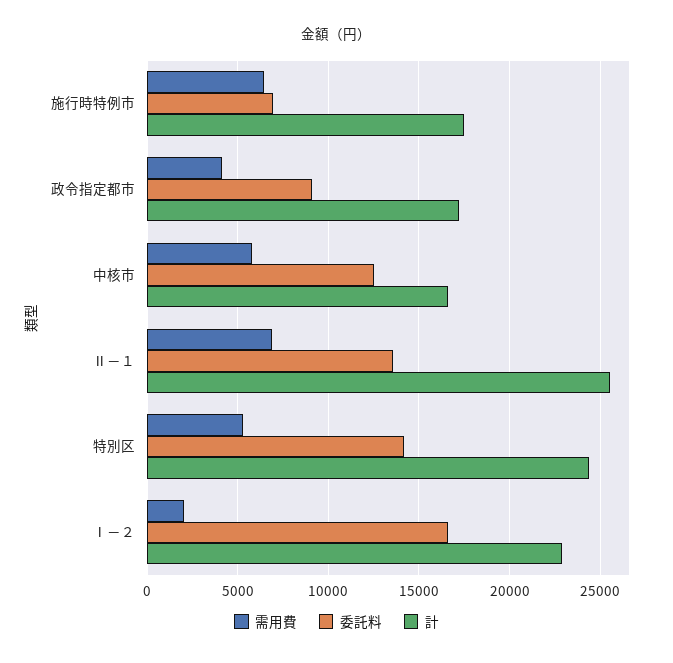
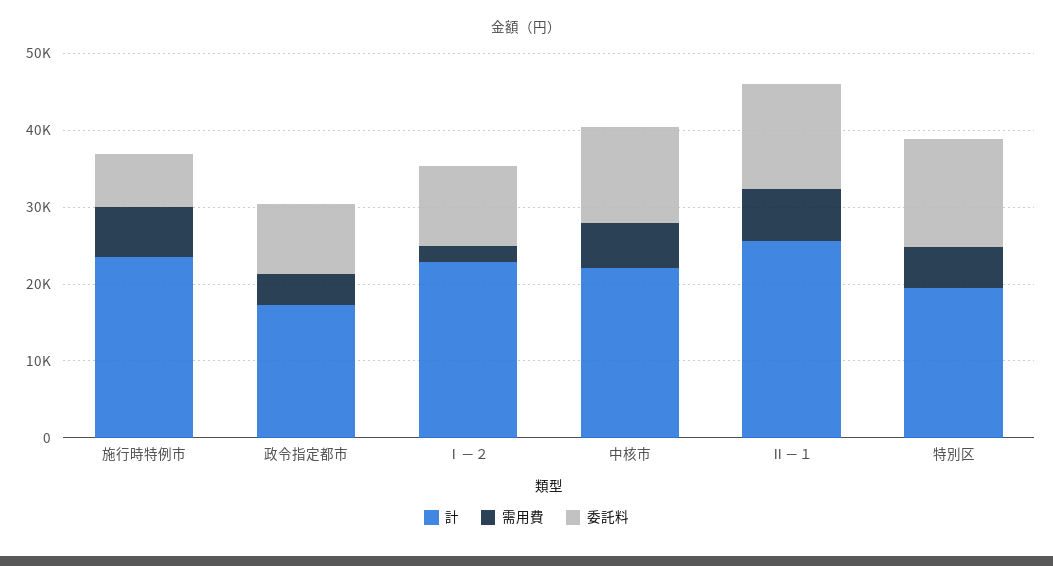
  {
    "需用費": {
      "施行時特例市": 6500,
      "政令指定都市": 4000,
      "中核市": 6000,
      "Ⅱ－１": 7000,
      "特別区": 5500,
      "Ⅰ－２": 2000
    },
    "委託料": {
      "施行時特例市": 7000,
      "政令指定都市": 9000,
      "中核市": 12500,
      "Ⅱ－１": 13500,
      "特別区": 14000,
-     "Ⅰ－２": 16500
+     "Ⅰ－２": 10000
    },
    "計": {
-     "施行時特例市": 17500,
+     "施行時特例市": 24000,
      "政令指定都市": 17000,
-     "中核市": 16500,
+     "中核市": 22000,
      "Ⅱ－１": 25500,
-     "特別区": 24500,
+     "特別区": 20000,
      "Ⅰ－２": 23000
    }
  }

